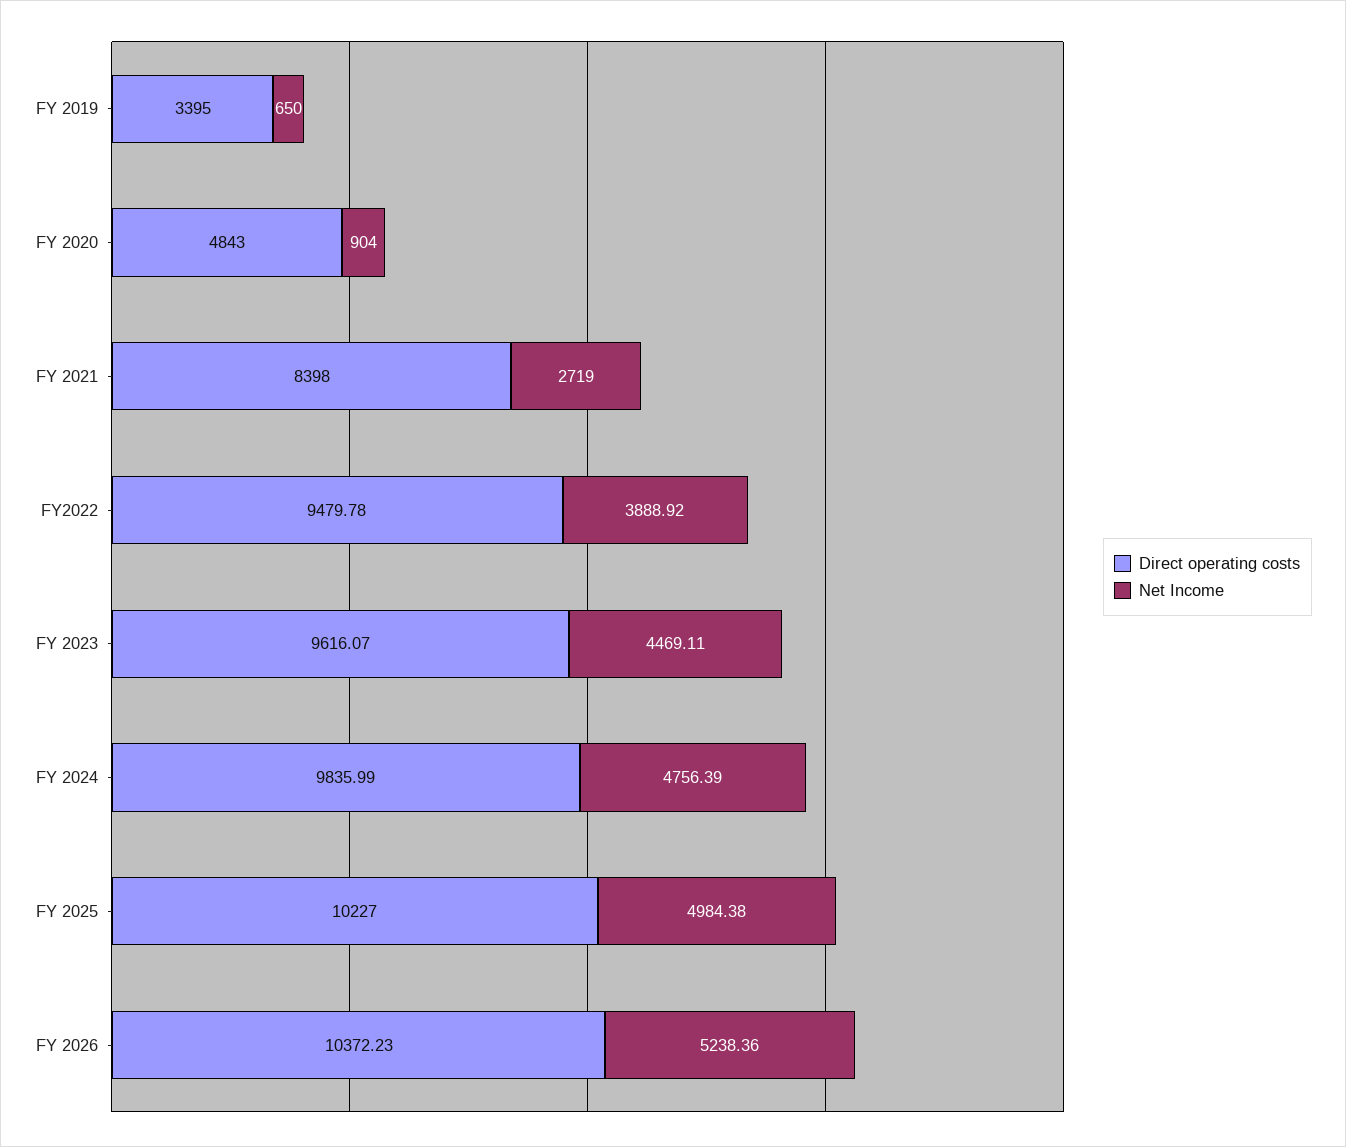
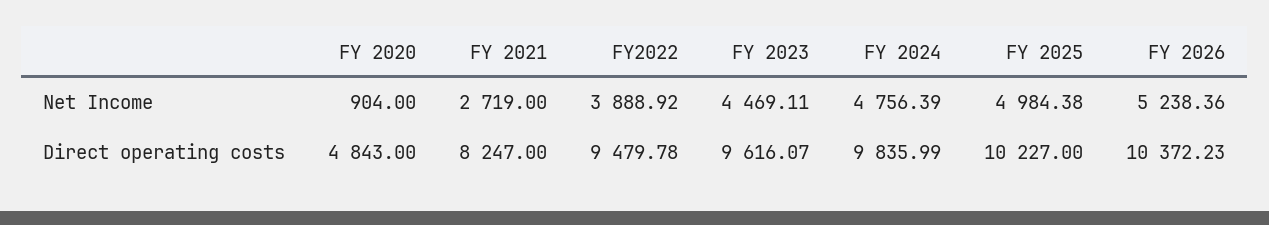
  {
    "Direct operating costs": {
-     "FY 2019": 3395,
      "FY 2020": 4843,
-     "FY 2021": 8398,
+     "FY 2021": 8247,
      "FY2022": 9479.78,
      "FY 2023": 9616.07,
      "FY 2024": 9835.99,
      "FY 2025": 10227,
      "FY 2026": 10372.23
    },
    "Net Income": {
-     "FY 2019": 650,
      "FY 2020": 904,
      "FY 2021": 2719,
      "FY2022": 3888.92,
      "FY 2023": 4469.11,
      "FY 2024": 4756.39,
      "FY 2025": 4984.38,
      "FY 2026": 5238.36
    }
  }

